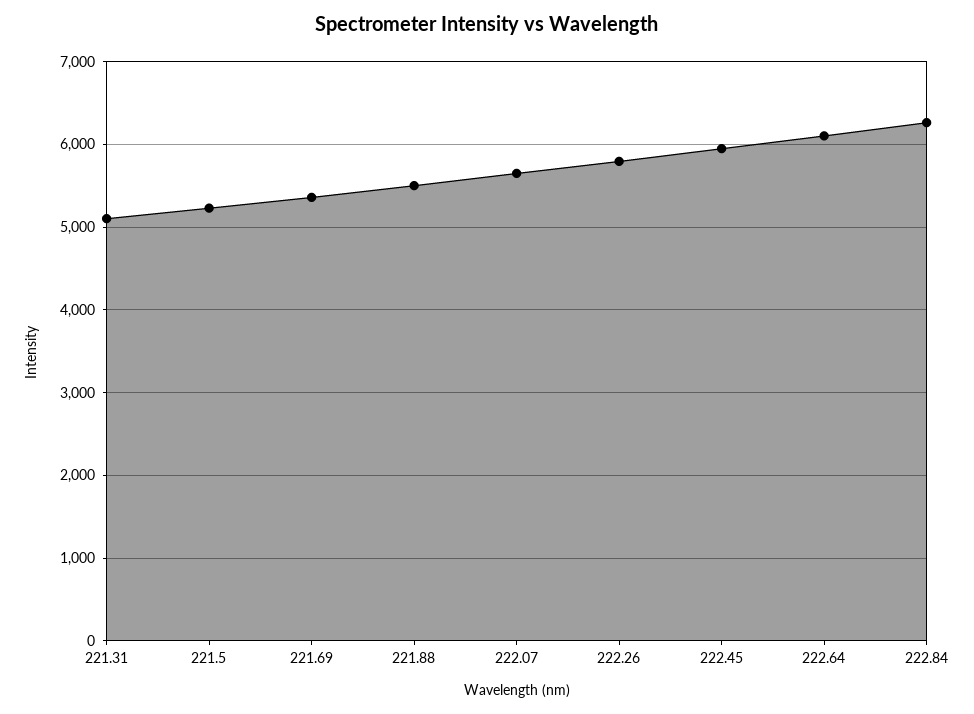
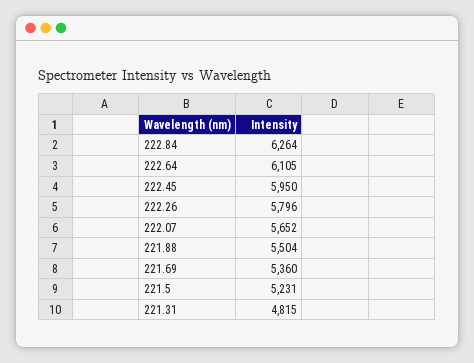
  {
-   "221.31": 5100,
+   "221.31": 4815,
    "221.5": 5231,
    "221.69": 5360,
    "221.88": 5504,
    "222.07": 5652,
    "222.26": 5796,
    "222.45": 5950,
    "222.64": 6105,
    "222.84": 6264
  }

